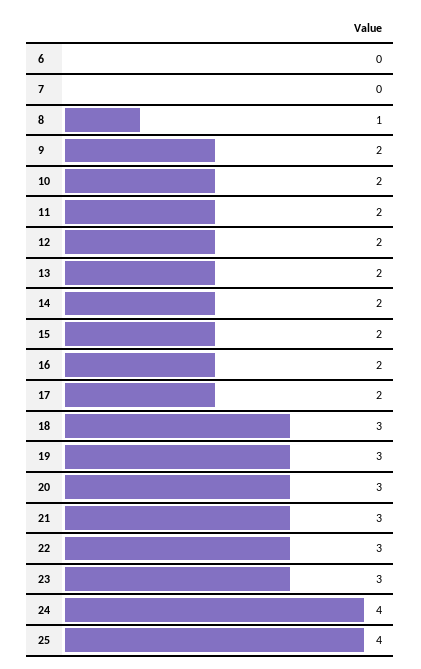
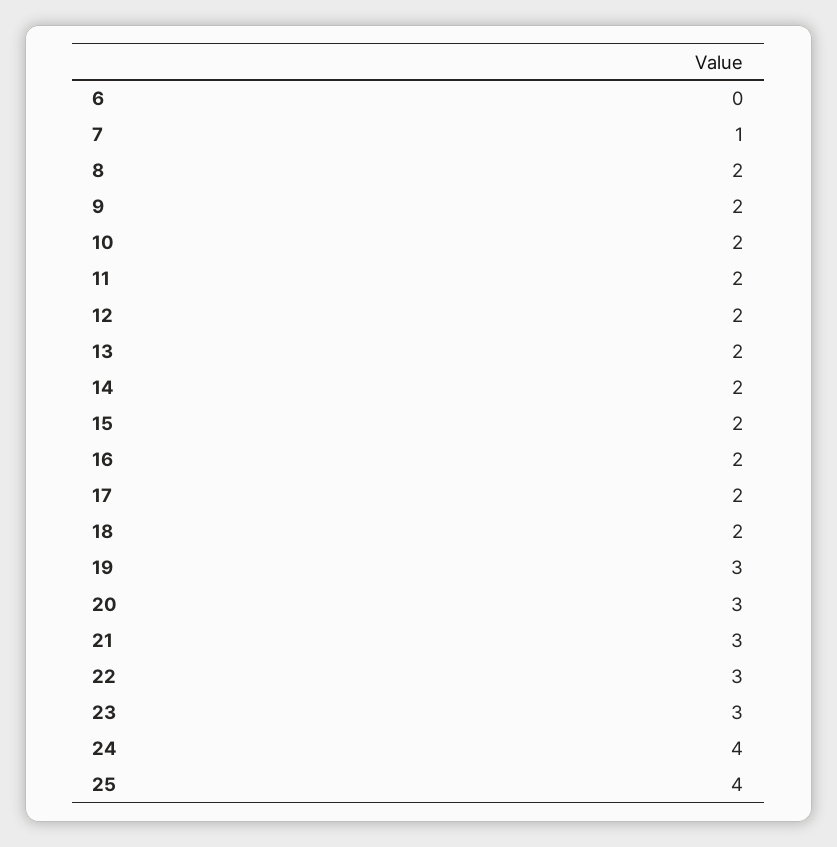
  {
    "6": 0,
-   "7": 0,
+   "7": 1,
-   "8": 1,
+   "8": 2,
    "9": 2,
    "10": 2,
    "11": 2,
    "12": 2,
    "13": 2,
    "14": 2,
    "15": 2,
    "16": 2,
    "17": 2,
-   "18": 3,
+   "18": 2,
    "19": 3,
    "20": 3,
    "21": 3,
    "22": 3,
    "23": 3,
    "24": 4,
    "25": 4
  }

